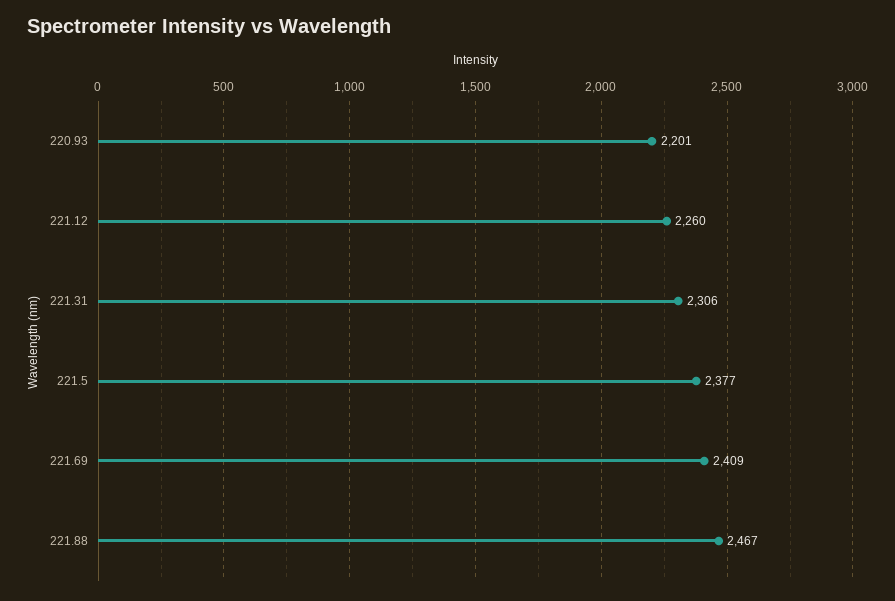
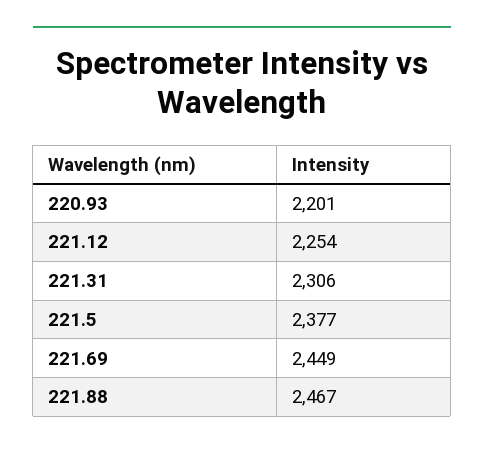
  {
    "220.93": 2201,
-   "221.12": 2260,
+   "221.12": 2254,
    "221.31": 2306,
    "221.5": 2377,
-   "221.69": 2409,
+   "221.69": 2449,
    "221.88": 2467
  }

